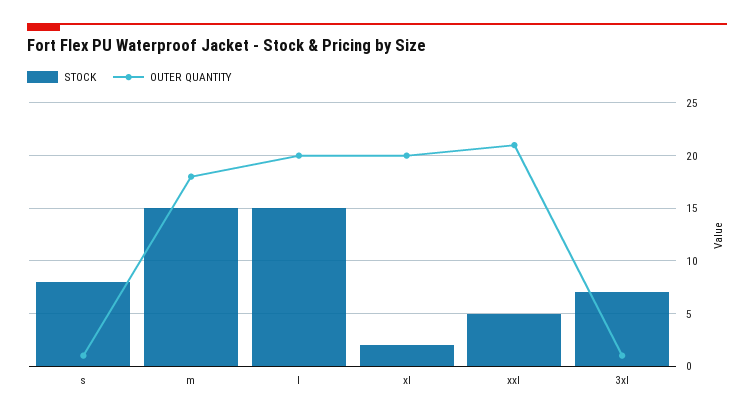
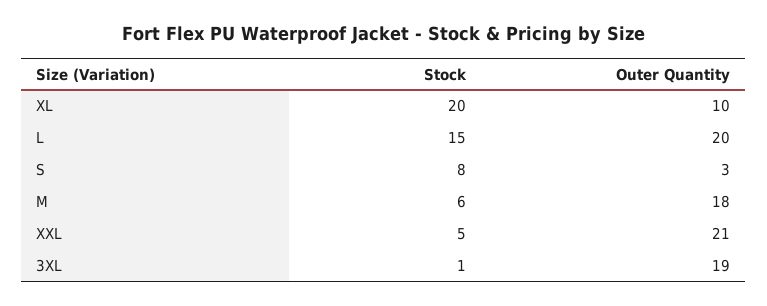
  {
    "STOCK": {
      "s": 8,
-     "m": 15,
+     "m": 6,
      "l": 15,
-     "xl": 2,
+     "xl": 20,
      "xxl": 5,
-     "3xl": 7
+     "3xl": 1
    },
    "OUTER QUANTITY": {
-     "s": 1,
+     "s": 3,
      "m": 18,
      "l": 20,
-     "xl": 20,
+     "xl": 10,
      "xxl": 21,
-     "3xl": 1
+     "3xl": 19
    }
  }

